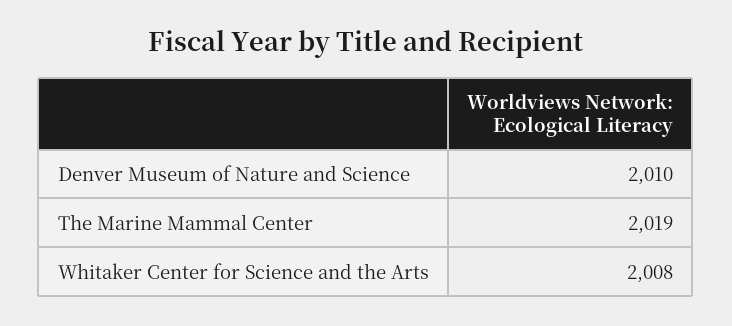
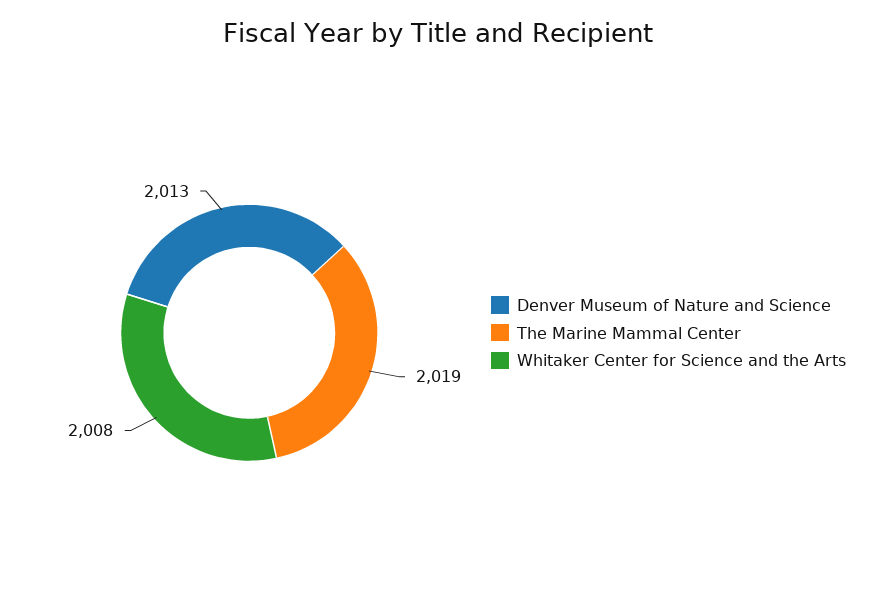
  {
-   "Denver Museum of Nature and Science": 2010,
+   "Denver Museum of Nature and Science": 2013,
    "The Marine Mammal Center": 2019,
    "Whitaker Center for Science and the Arts": 2008
  }

